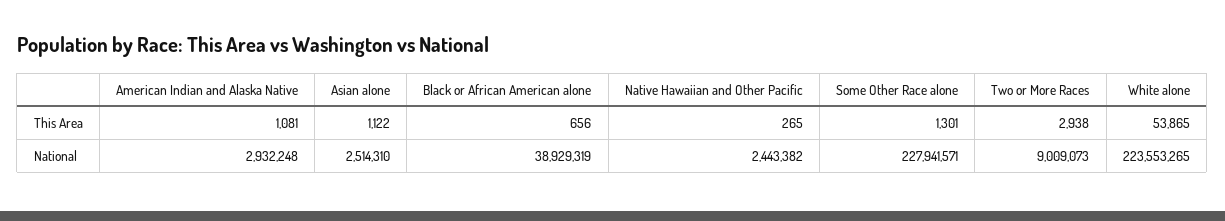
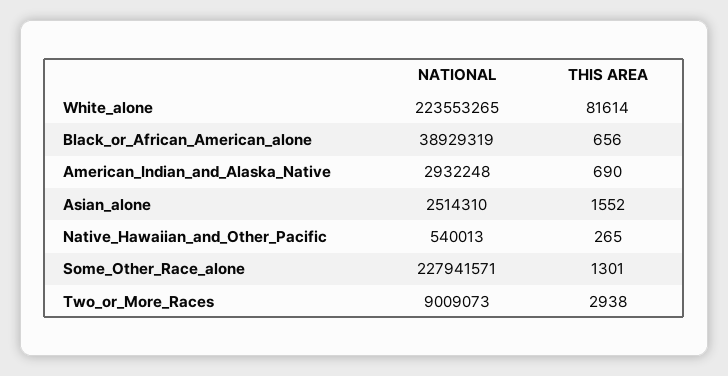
  {
    "American Indian and Alaska Native": {
-     "This Area": 1081,
+     "This Area": 690,
      "National": 2932248
    },
    "Asian alone": {
-     "This Area": 1122,
+     "This Area": 1552,
      "National": 2514310
    },
    "Black or African American alone": {
      "This Area": 656,
      "National": 38929319
    },
    "Native Hawaiian and Other Pacific": {
      "This Area": 265,
-     "National": 2443382
+     "National": 540013
    },
    "Some Other Race alone": {
      "This Area": 1301,
      "National": 227941571
    },
    "Two or More Races": {
      "This Area": 2938,
      "National": 9009073
    },
    "White alone": {
-     "This Area": 53865,
+     "This Area": 81614,
      "National": 223553265
    }
  }

